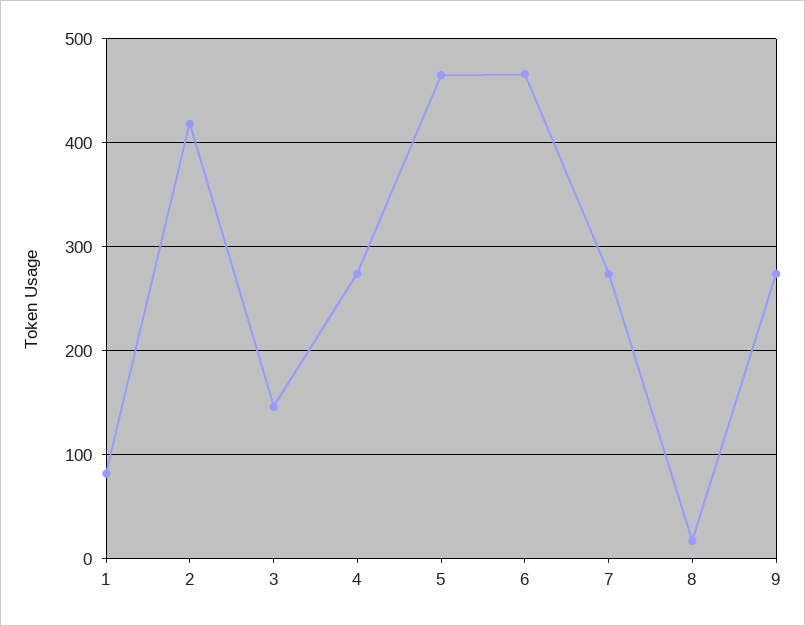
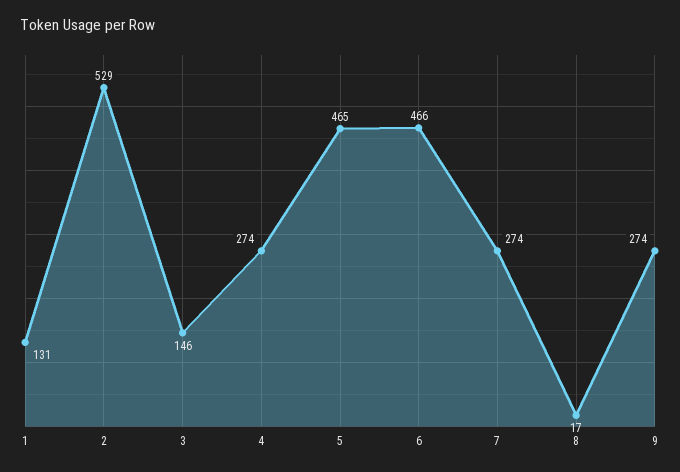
  {
-   "1": 80,
+   "1": 131,
-   "2": 420,
+   "2": 529,
    "3": 146,
    "4": 274,
    "5": 465,
    "6": 466,
    "7": 274,
    "8": 17,
    "9": 274
  }

